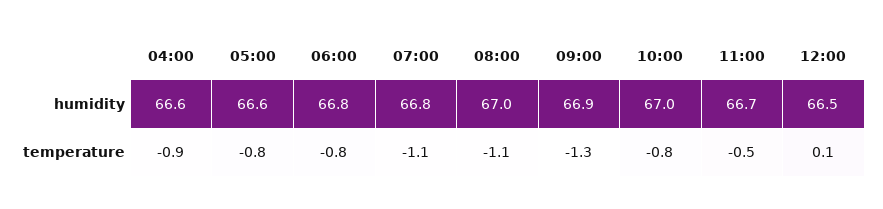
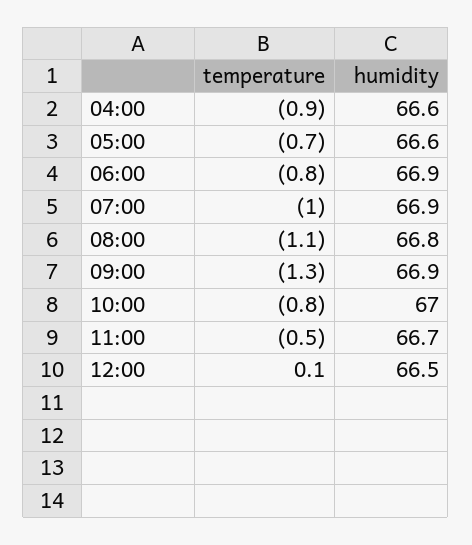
  {
    "04:00": {
      "humidity": 66.6,
      "temperature": -0.9
    },
    "05:00": {
      "humidity": 66.6,
-     "temperature": -0.8
+     "temperature": -0.7
    },
    "06:00": {
-     "humidity": 66.8,
+     "humidity": 66.9,
      "temperature": -0.8
    },
    "07:00": {
-     "humidity": 66.8,
+     "humidity": 66.9,
-     "temperature": -1.1
+     "temperature": -1
    },
    "08:00": {
-     "humidity": 67,
+     "humidity": 66.8,
      "temperature": -1.1
    },
    "09:00": {
      "humidity": 66.9,
      "temperature": -1.3
    },
    "10:00": {
      "humidity": 67,
      "temperature": -0.8
    },
    "11:00": {
      "humidity": 66.7,
      "temperature": -0.5
    },
    "12:00": {
      "humidity": 66.5,
      "temperature": 0.1
    }
  }

